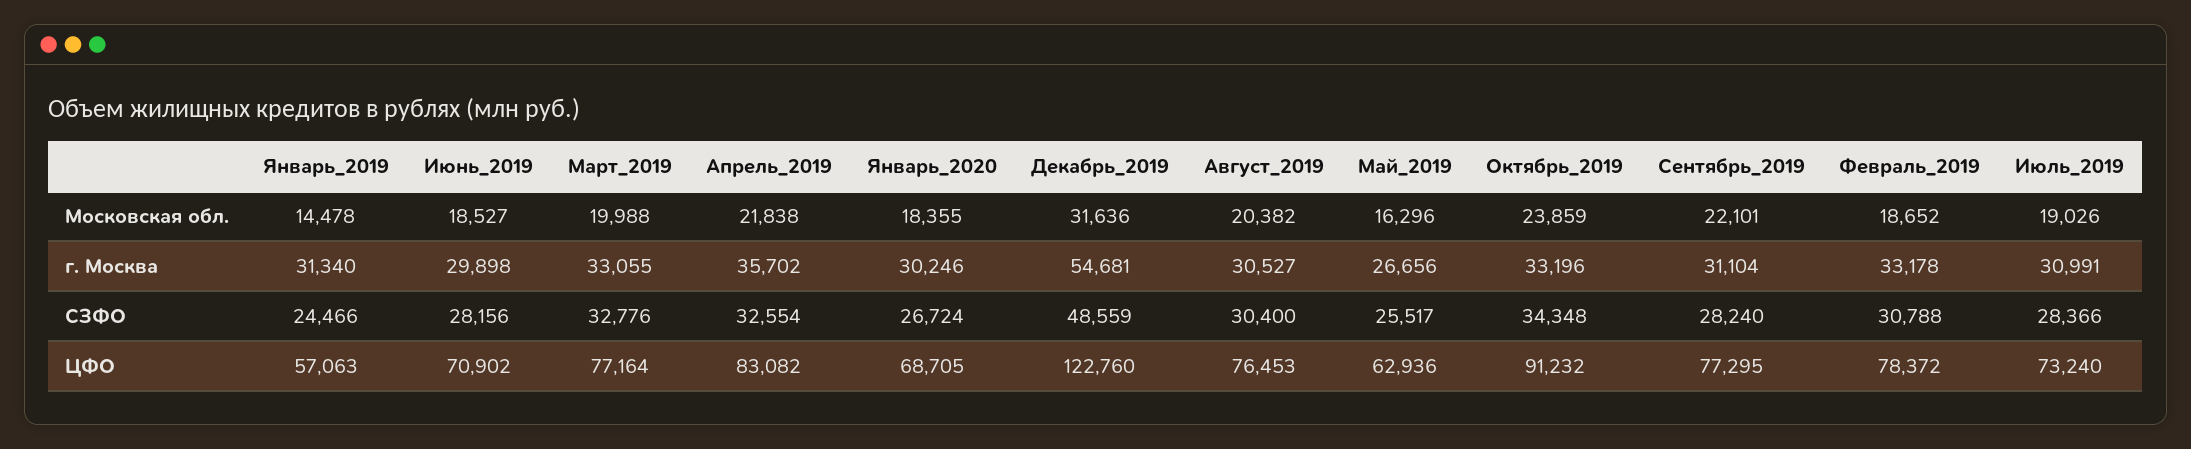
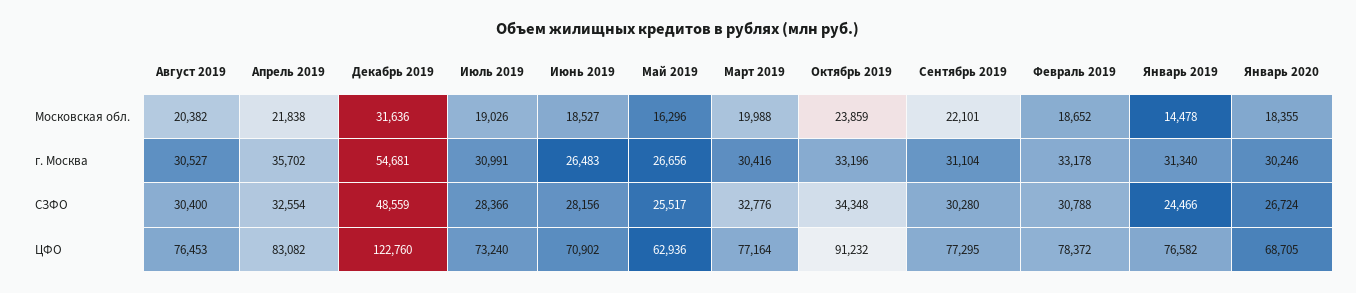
  {
    "Январь_2019": {
      "Московская обл.": 14478,
      "г. Москва": 31340,
      "СЗФО": 24466,
-     "ЦФО": 57063
+     "ЦФО": 76582
    },
    "Июнь_2019": {
      "Московская обл.": 18527,
-     "г. Москва": 29898,
+     "г. Москва": 26483,
      "СЗФО": 28156,
      "ЦФО": 70902
    },
    "Март_2019": {
      "Московская обл.": 19988,
-     "г. Москва": 33055,
+     "г. Москва": 30416,
      "СЗФО": 32776,
      "ЦФО": 77164
    },
    "Апрель_2019": {
      "Московская обл.": 21838,
      "г. Москва": 35702,
      "СЗФО": 32554,
      "ЦФО": 83082
    },
    "Январь_2020": {
      "Московская обл.": 18355,
      "г. Москва": 30246,
      "СЗФО": 26724,
      "ЦФО": 68705
    },
    "Декабрь_2019": {
      "Московская обл.": 31636,
      "г. Москва": 54681,
      "СЗФО": 48559,
      "ЦФО": 122760
    },
    "Август_2019": {
      "Московская обл.": 20382,
      "г. Москва": 30527,
      "СЗФО": 30400,
      "ЦФО": 76453
    },
    "Май_2019": {
      "Московская обл.": 16296,
      "г. Москва": 26656,
      "СЗФО": 25517,
      "ЦФО": 62936
    },
    "Октябрь_2019": {
      "Московская обл.": 23859,
      "г. Москва": 33196,
      "СЗФО": 34348,
      "ЦФО": 91232
    },
    "Сентябрь_2019": {
      "Московская обл.": 22101,
      "г. Москва": 31104,
-     "СЗФО": 28240,
+     "СЗФО": 30280,
      "ЦФО": 77295
    },
    "Февраль_2019": {
      "Московская обл.": 18652,
      "г. Москва": 33178,
      "СЗФО": 30788,
      "ЦФО": 78372
    },
    "Июль_2019": {
      "Московская обл.": 19026,
      "г. Москва": 30991,
      "СЗФО": 28366,
      "ЦФО": 73240
    }
  }

